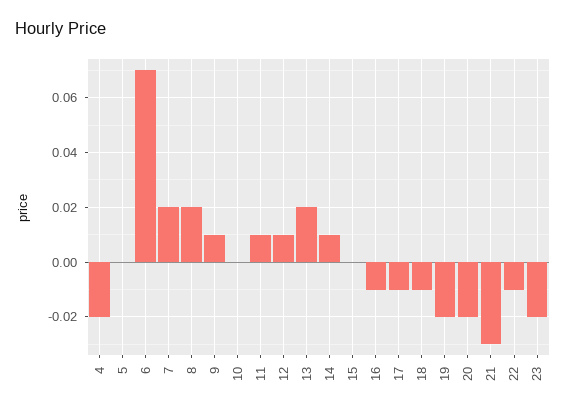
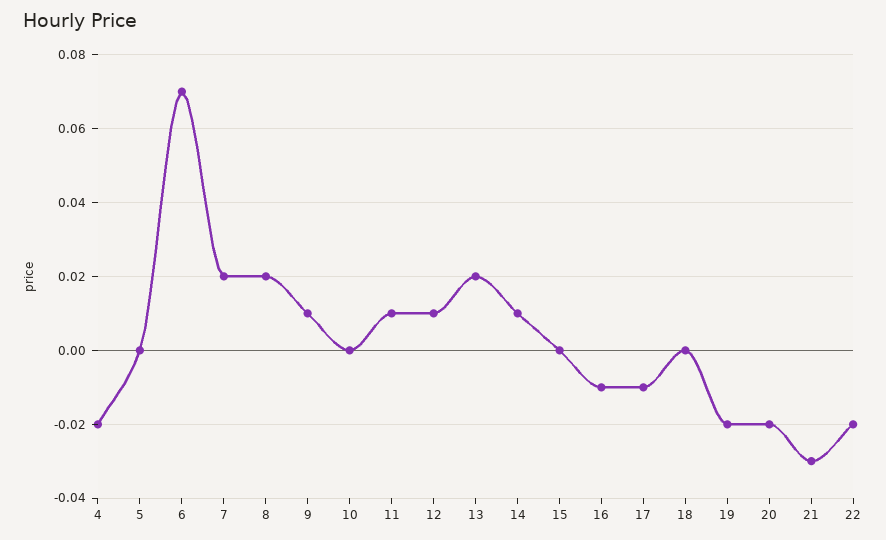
  {
    "4": -0.02,
    "5": 0,
    "6": 0.07,
    "7": 0.02,
    "8": 0.02,
    "9": 0.01,
    "10": 0,
    "11": 0.01,
    "12": 0.01,
    "13": 0.02,
    "14": 0.01,
    "15": 0,
    "16": -0.01,
    "17": -0.01,
-   "18": -0.01,
+   "18": 0,
    "19": -0.02,
    "20": -0.02,
    "21": -0.03,
-   "22": -0.01,
+   "22": -0.02
-   "23": -0.02
  }

